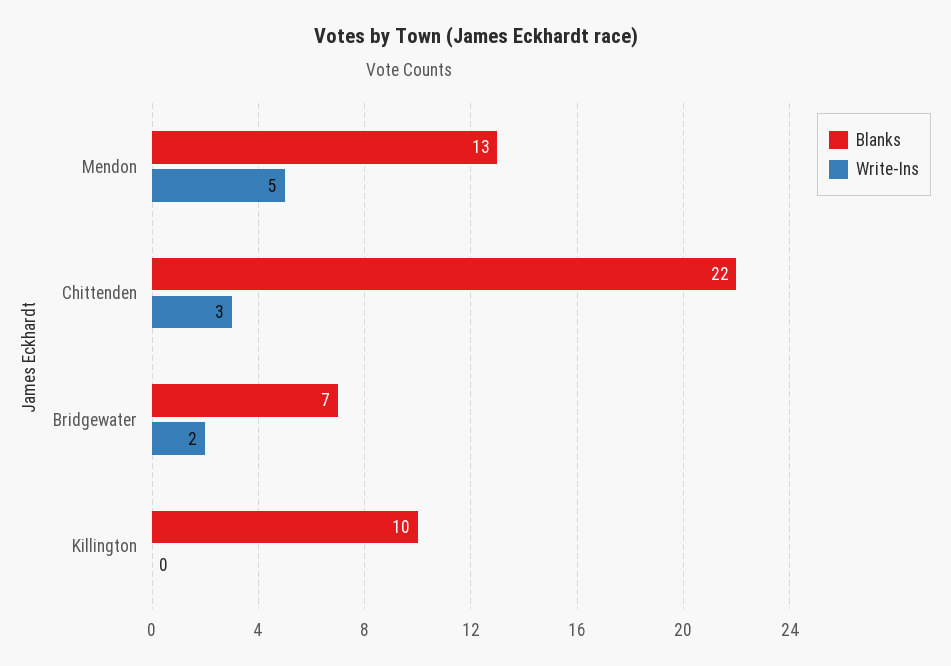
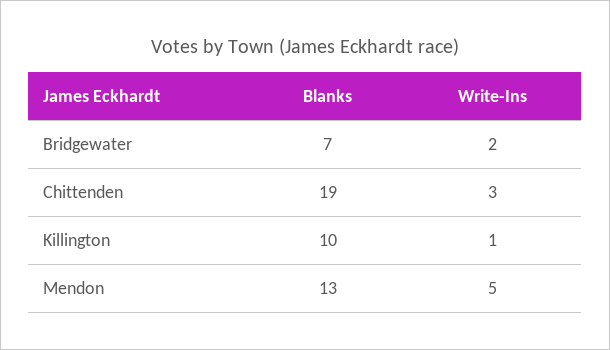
  {
    "Blanks": {
      "Mendon": 13,
-     "Chittenden": 22,
+     "Chittenden": 19,
      "Bridgewater": 7,
      "Killington": 10
    },
    "Write-Ins": {
      "Mendon": 5,
      "Chittenden": 3,
      "Bridgewater": 2,
-     "Killington": 0
+     "Killington": 1
    }
  }

